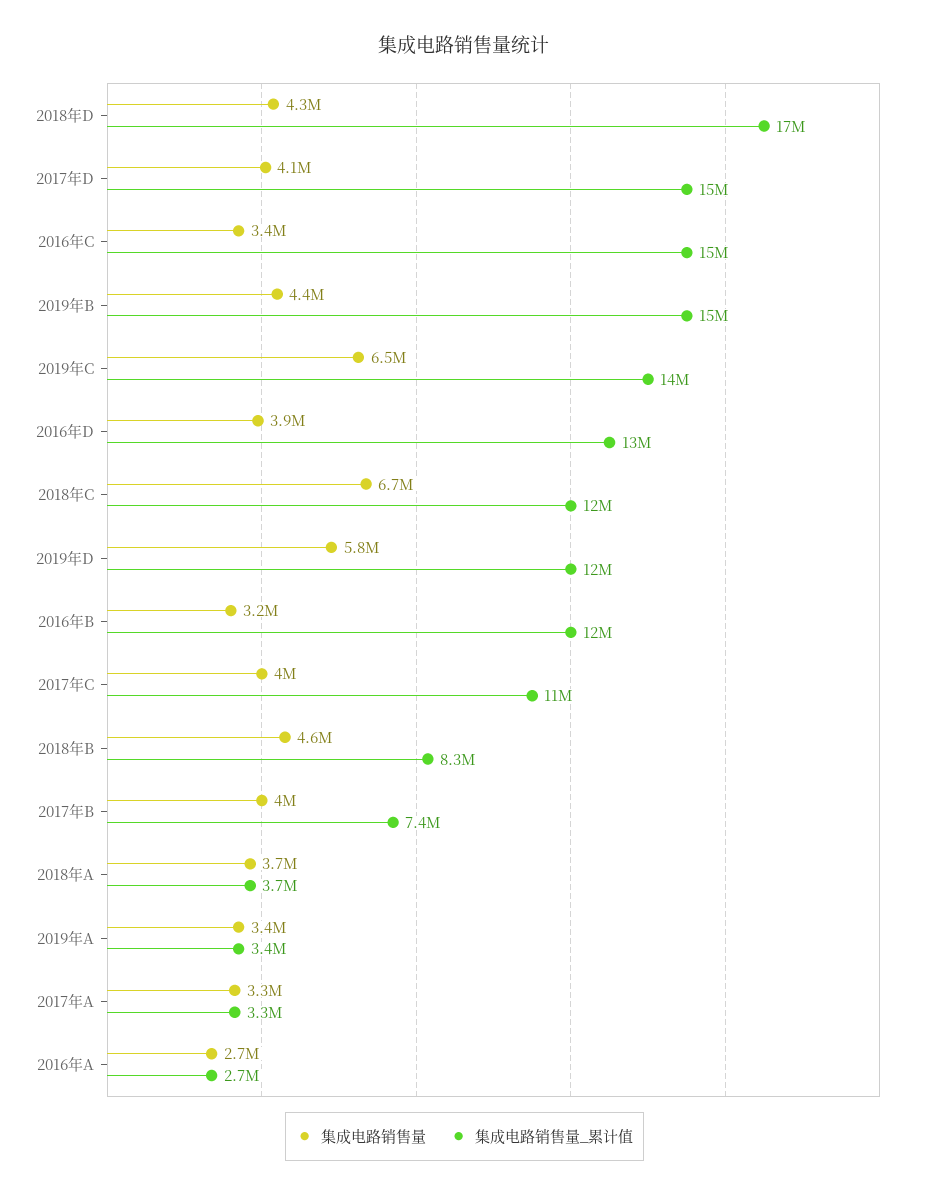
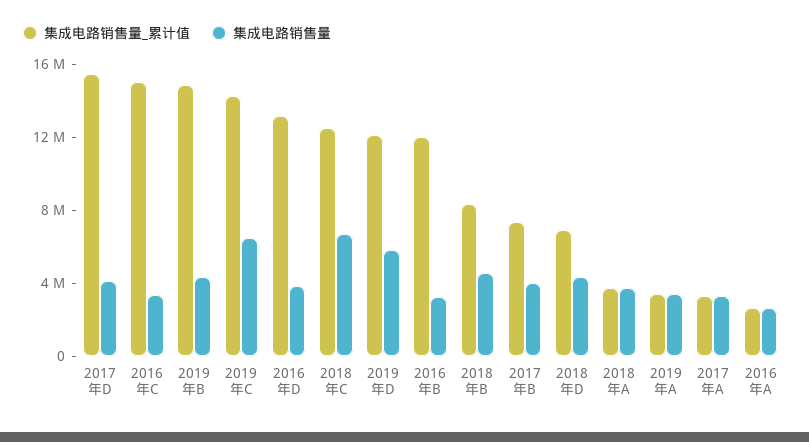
  {
    "集成电路销售量": {
      "2018年D": 4300000,
      "2017年D": 4100000,
      "2016年C": 3400000,
      "2019年B": 4400000,
      "2019年C": 6500000,
      "2016年D": 3900000,
      "2018年C": 6700000,
      "2019年D": 5800000,
      "2016年B": 3200000,
-     "2017年C": 4000000,
      "2018年B": 4600000,
      "2017年B": 4000000,
      "2018年A": 3700000,
      "2019年A": 3400000,
      "2017年A": 3300000,
      "2016年A": 2700000
    },
    "集成电路销售量_累计值": {
-     "2018年D": 17000000,
+     "2018年D": 7000000,
      "2017年D": 15000000,
      "2016年C": 15000000,
      "2019年B": 15000000,
      "2019年C": 14000000,
      "2016年D": 13000000,
      "2018年C": 12000000,
      "2019年D": 12000000,
      "2016年B": 12000000,
-     "2017年C": 11000000,
      "2018年B": 8300000,
      "2017年B": 7400000,
      "2018年A": 3700000,
      "2019年A": 3400000,
      "2017年A": 3300000,
      "2016年A": 2700000
    }
  }

